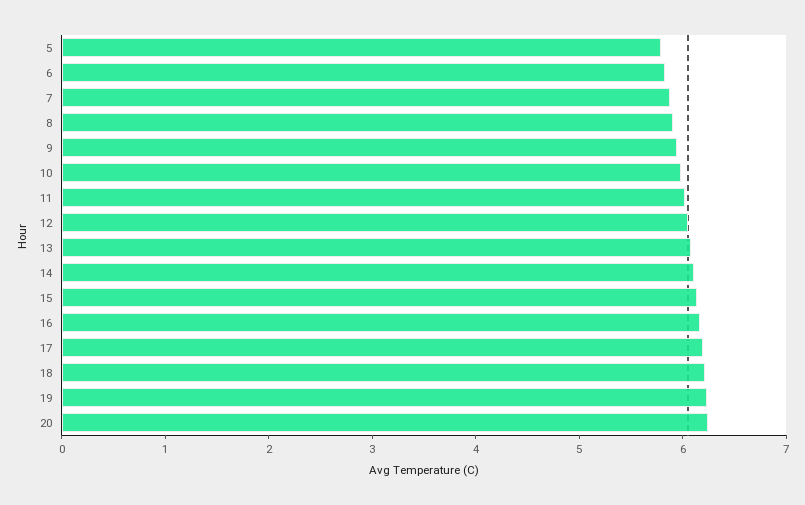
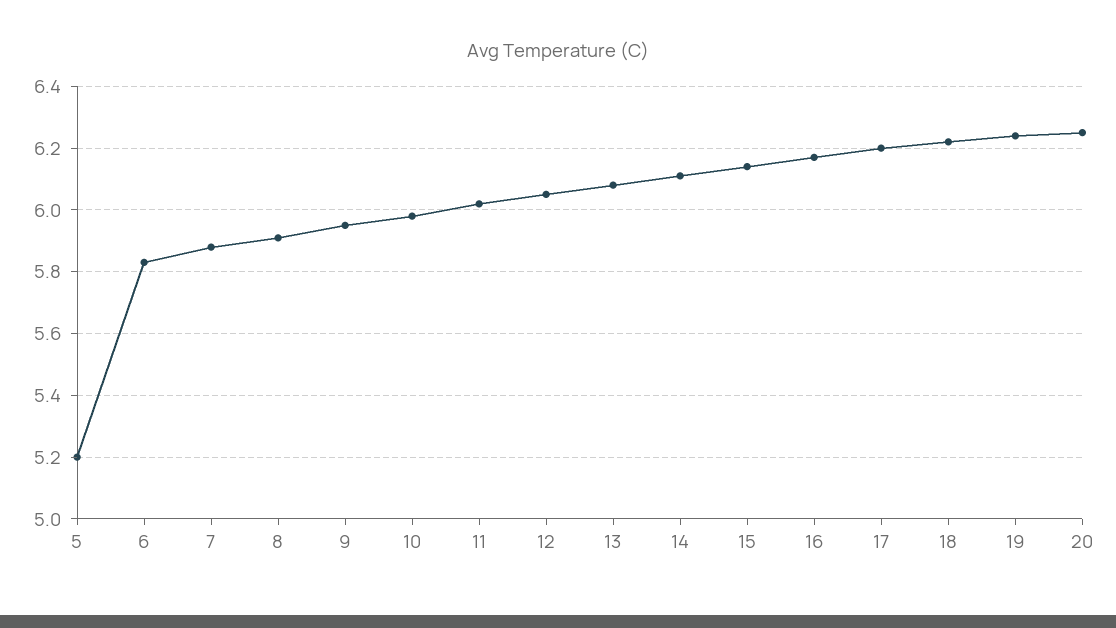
  {
-   "5": 5.8,
+   "5": 5.2,
    "6": 5.85,
    "7": 5.9,
    "8": 5.9,
    "9": 5.95,
    "10": 6,
    "11": 6,
    "12": 6.05,
    "13": 6.1,
    "14": 6.1,
    "15": 6.15,
    "16": 6.15,
    "17": 6.2,
    "18": 6.2,
    "19": 6.25,
    "20": 6.25
  }

